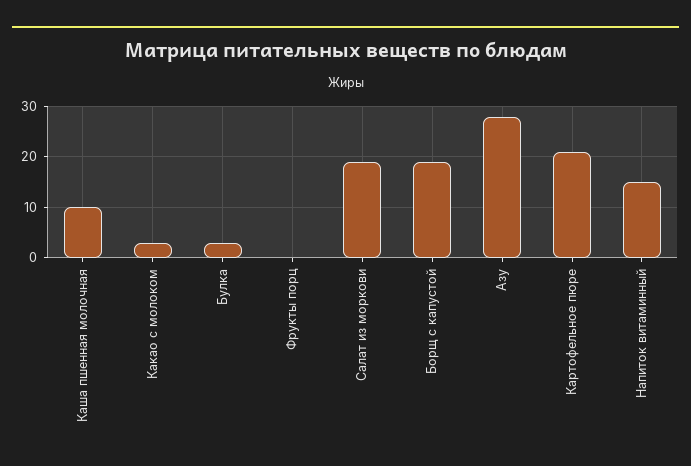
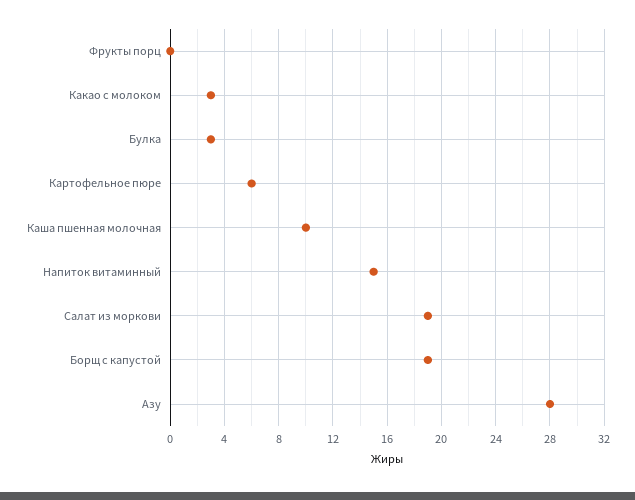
  {
    "Каша пшенная молочная": 10,
    "Какао с молоком": 3,
    "Булка": 3,
    "Фрукты порц": 0,
    "Салат из моркови": 19,
    "Борщ с капустой": 19,
    "Азу": 28,
-   "Картофельное пюре": 20,
+   "Картофельное пюре": 6,
    "Напиток витаминный": 15
  }

